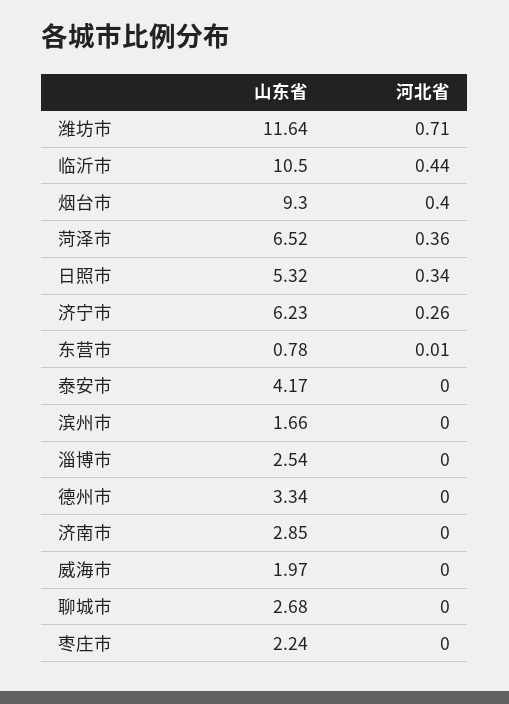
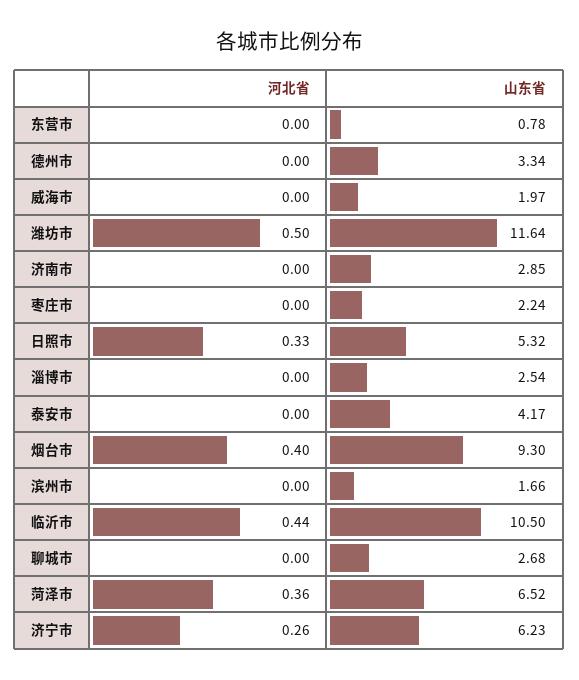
  {
    "山东省": {
      "潍坊市": 11.64,
      "临沂市": 10.5,
      "烟台市": 9.3,
      "菏泽市": 6.52,
      "日照市": 5.32,
      "济宁市": 6.23,
      "东营市": 0.78,
      "泰安市": 4.17,
      "滨州市": 1.66,
      "淄博市": 2.54,
      "德州市": 3.34,
      "济南市": 2.85,
      "威海市": 1.97,
      "聊城市": 2.68,
      "枣庄市": 2.24
    },
    "河北省": {
-     "潍坊市": 0.71,
+     "潍坊市": 0.5,
      "临沂市": 0.44,
      "烟台市": 0.4,
      "菏泽市": 0.36,
-     "日照市": 0.34,
+     "日照市": 0.33,
      "济宁市": 0.26,
-     "东营市": 0.01,
+     "东营市": 0,
      "泰安市": 0,
      "滨州市": 0,
      "淄博市": 0,
      "德州市": 0,
      "济南市": 0,
      "威海市": 0,
      "聊城市": 0,
      "枣庄市": 0
    }
  }

